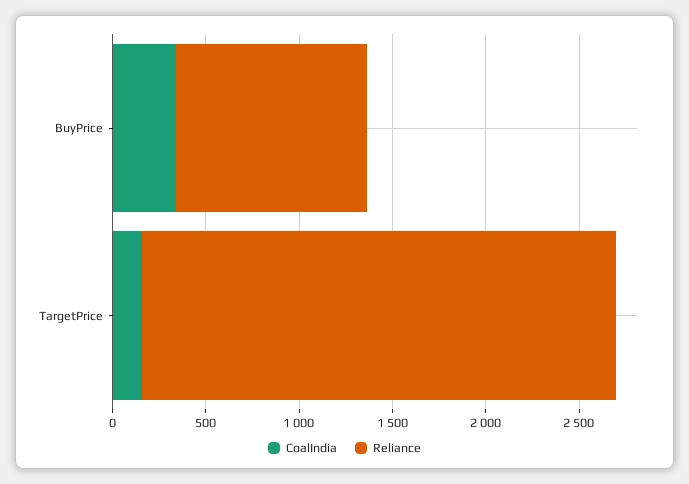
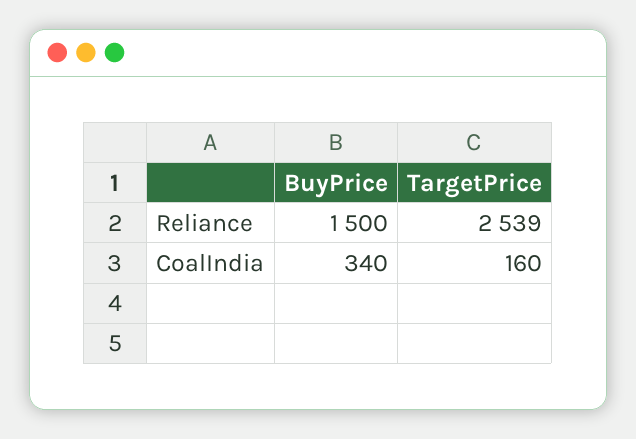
  {
    "CoalIndia": {
      "BuyPrice": 340,
      "TargetPrice": 160
    },
    "Reliance": {
-     "BuyPrice": 1000,
+     "BuyPrice": 1500,
      "TargetPrice": 2539
    }
  }

